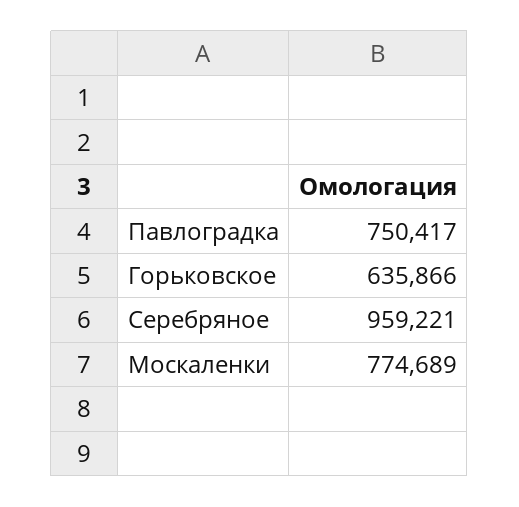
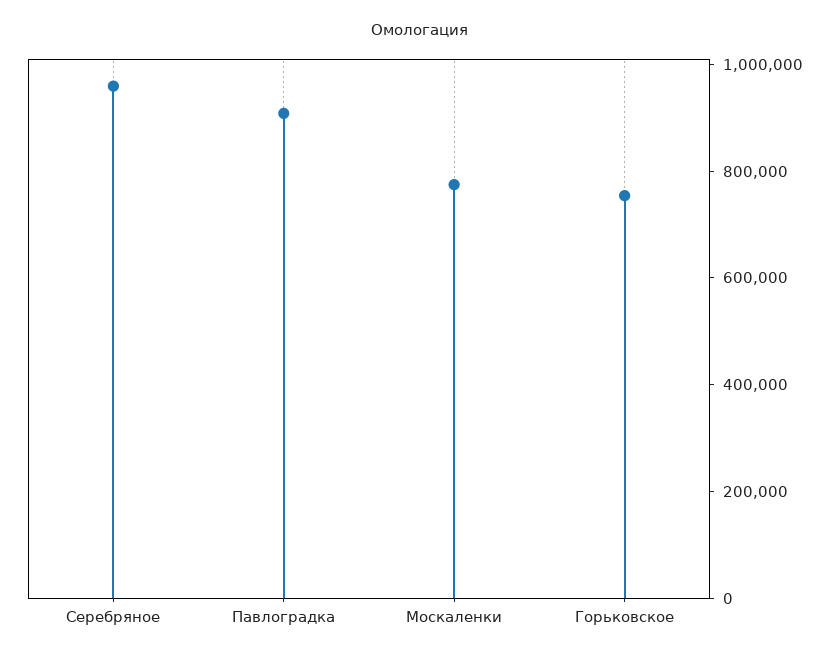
  {
-   "Павлоградка": 750417,
+   "Павлоградка": 900000,
-   "Горьковское": 635866,
+   "Горьковское": 750000,
    "Серебряное": 959221,
    "Москаленки": 774689
  }

